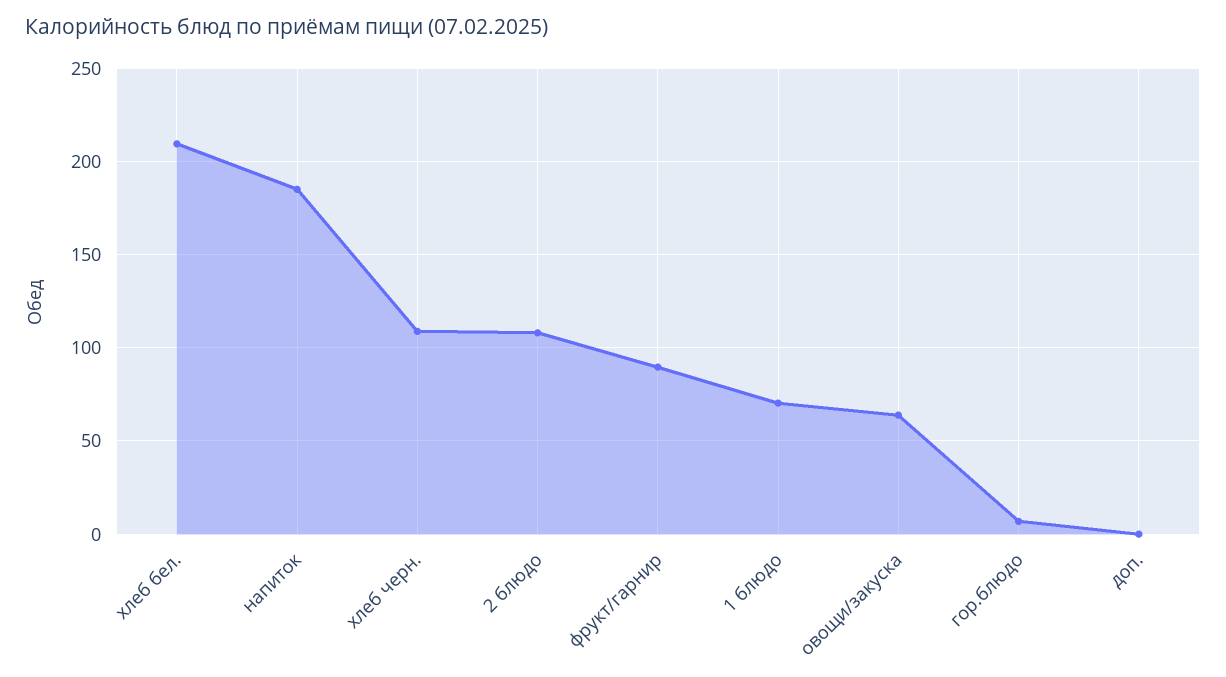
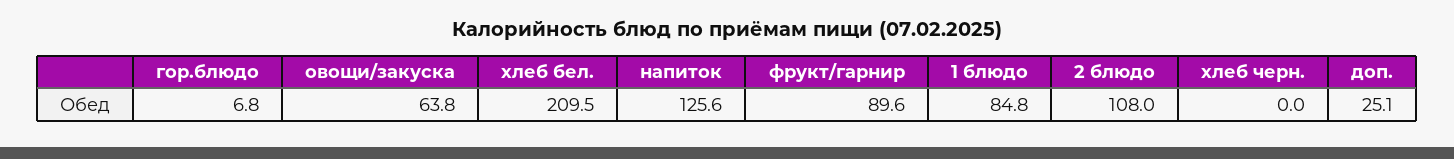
  {
    "хлеб бел.": 209.5,
-   "напиток": 185,
+   "напиток": 125.6,
-   "хлеб черн.": 110,
+   "хлеб черн.": 0,
    "2 блюдо": 108,
    "фрукт/гарнир": 89.6,
-   "1 блюдо": 70,
+   "1 блюдо": 84.8,
    "овощи/закуска": 63.8,
    "гор.блюдо": 6.8,
-   "доп.": 0
+   "доп.": 25.1
  }

